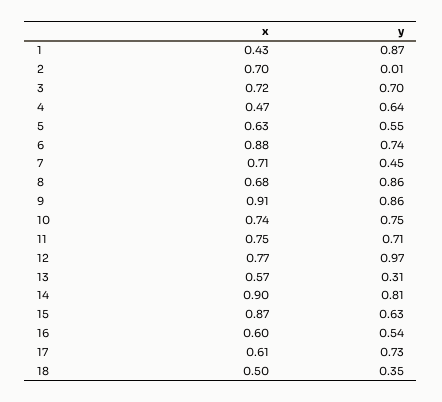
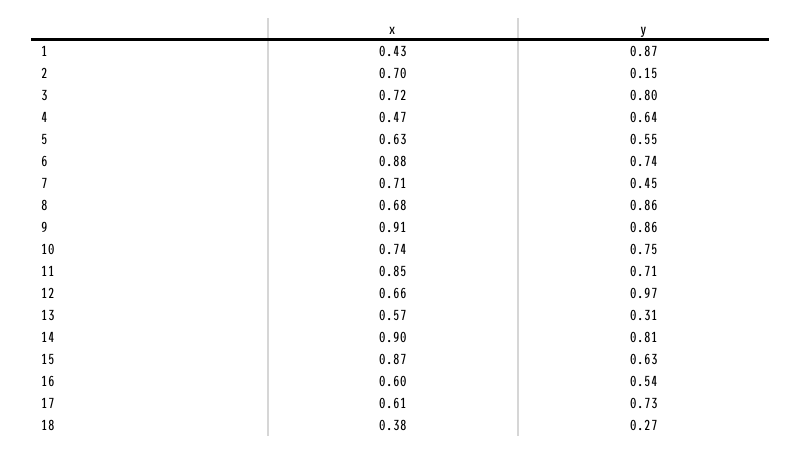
  {
    "x": {
      "1": 0.43,
      "2": 0.7,
      "3": 0.72,
      "4": 0.47,
      "5": 0.63,
      "6": 0.88,
      "7": 0.71,
      "8": 0.68,
      "9": 0.91,
      "10": 0.74,
-     "11": 0.75,
+     "11": 0.85,
-     "12": 0.77,
+     "12": 0.66,
      "13": 0.57,
      "14": 0.9,
      "15": 0.87,
      "16": 0.6,
      "17": 0.61,
-     "18": 0.5
+     "18": 0.38
    },
    "y": {
      "1": 0.87,
-     "2": 0.01,
+     "2": 0.15,
-     "3": 0.7,
+     "3": 0.8,
      "4": 0.64,
      "5": 0.55,
      "6": 0.74,
      "7": 0.45,
      "8": 0.86,
      "9": 0.86,
      "10": 0.75,
      "11": 0.71,
      "12": 0.97,
      "13": 0.31,
      "14": 0.81,
      "15": 0.63,
      "16": 0.54,
      "17": 0.73,
-     "18": 0.35
+     "18": 0.27
    }
  }

